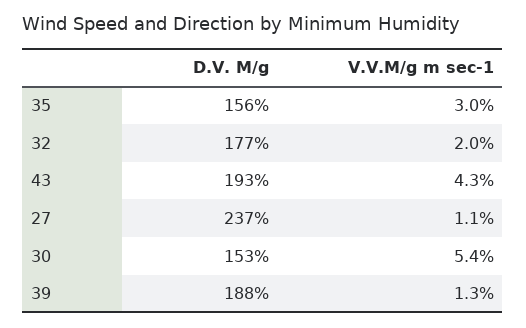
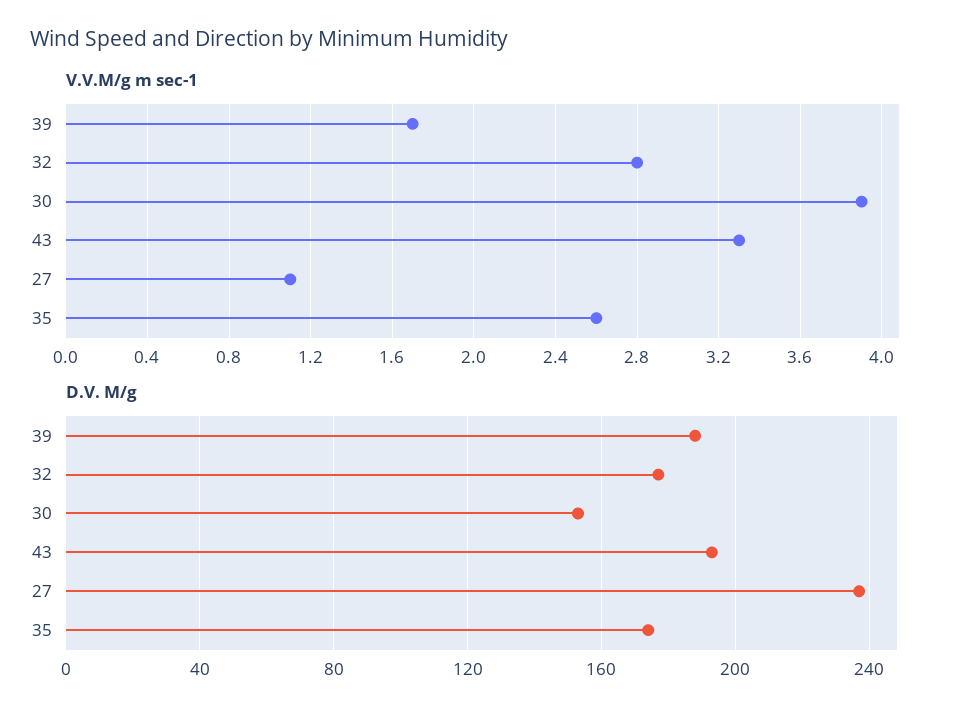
  {
    "D.V. M/g": {
-     "35": 156,
+     "35": 175,
      "32": 177,
      "43": 193,
      "27": 237,
      "30": 153,
      "39": 188
    },
    "V.V.M/g m sec-1": {
-     "35": 3,
+     "35": 2.6,
-     "32": 2,
+     "32": 2.8,
-     "43": 4.3,
+     "43": 3.3,
      "27": 1.1,
-     "30": 5.4,
+     "30": 3.9,
-     "39": 1.3
+     "39": 1.7
    }
  }

